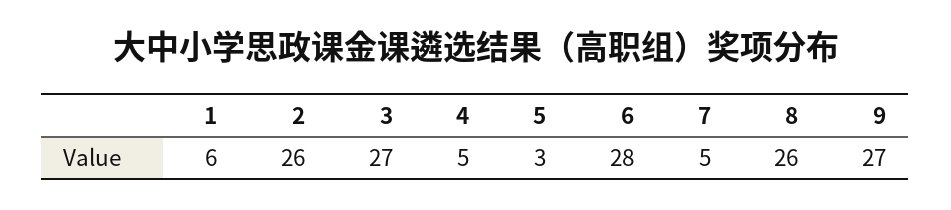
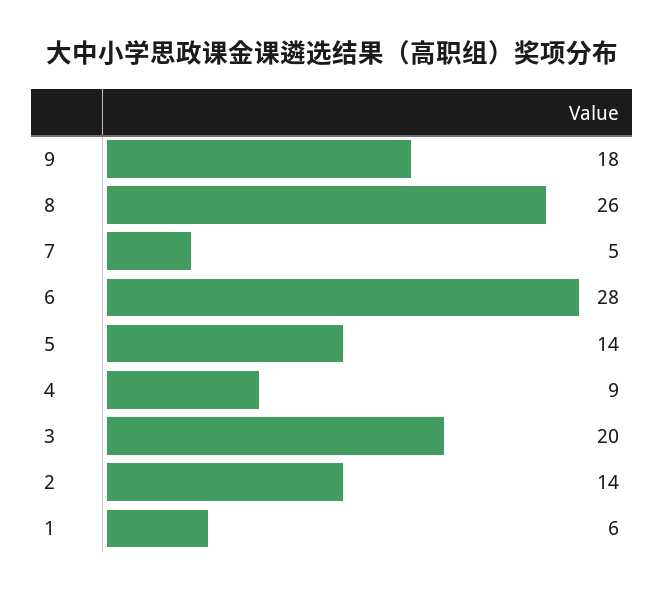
  {
    "1": 6,
-   "2": 26,
+   "2": 14,
-   "3": 27,
+   "3": 20,
-   "4": 5,
+   "4": 9,
-   "5": 3,
+   "5": 14,
    "6": 28,
    "7": 5,
    "8": 26,
-   "9": 27
+   "9": 18
  }

